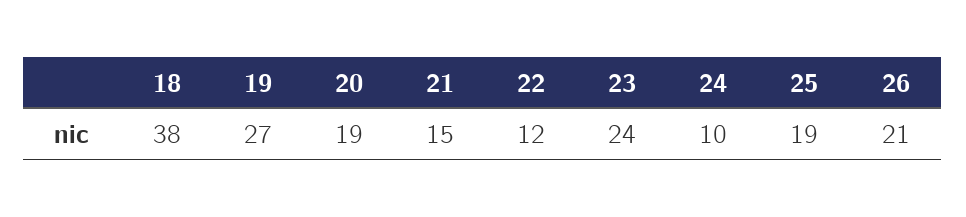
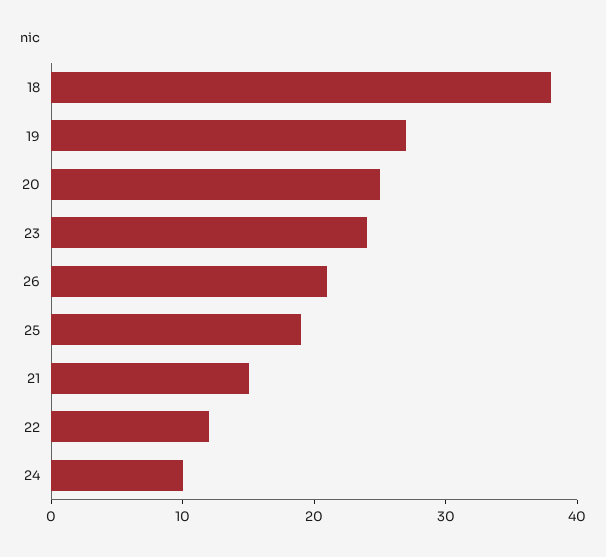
  {
    "18": 38,
    "19": 27,
-   "20": 19,
+   "20": 25,
    "21": 15,
    "22": 12,
    "23": 24,
    "24": 10,
    "25": 19,
    "26": 21
  }

